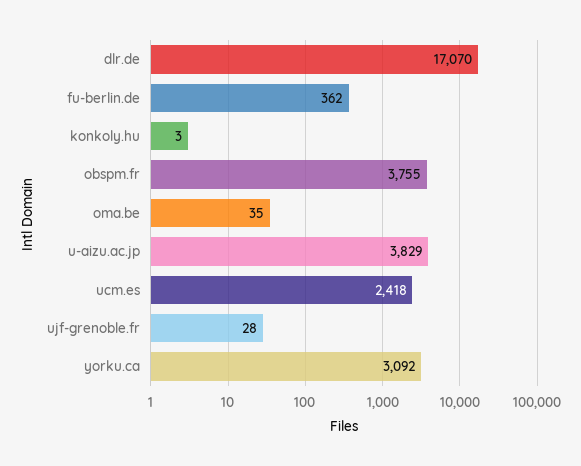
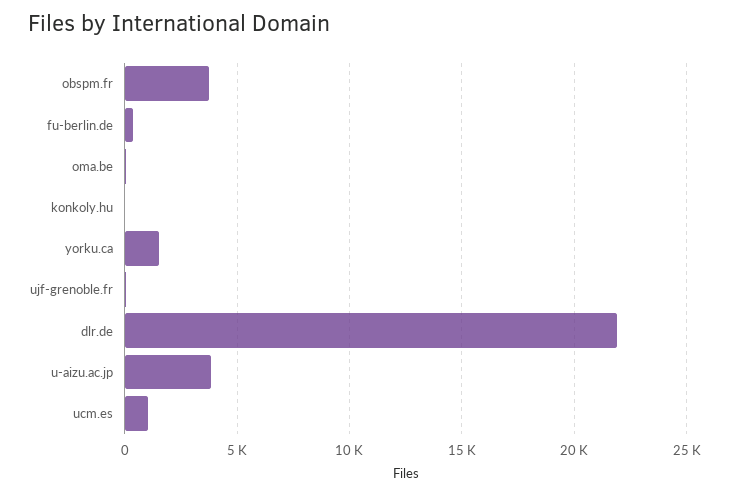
  {
-   "dlr.de": 17070,
+   "dlr.de": 22000,
    "fu-berlin.de": 362,
    "konkoly.hu": 3,
    "obspm.fr": 3755,
    "oma.be": 35,
    "u-aizu.ac.jp": 3829,
-   "ucm.es": 2418,
+   "ucm.es": 1000,
    "ujf-grenoble.fr": 28,
-   "yorku.ca": 3092
+   "yorku.ca": 1500
  }

